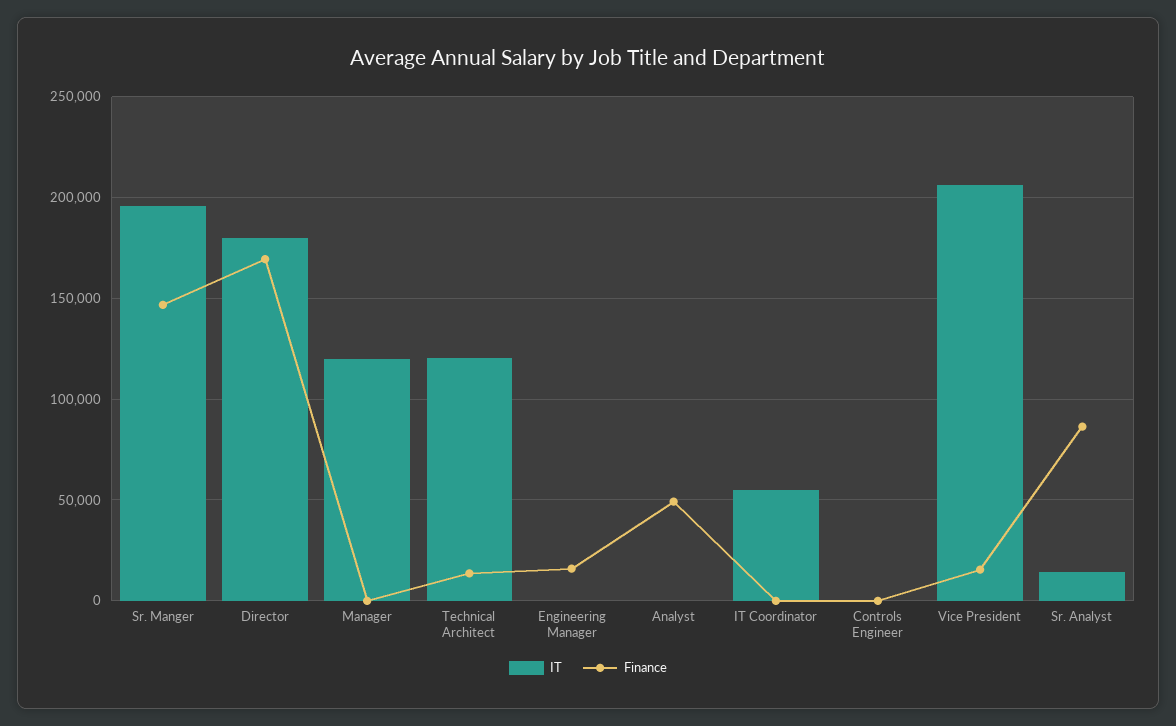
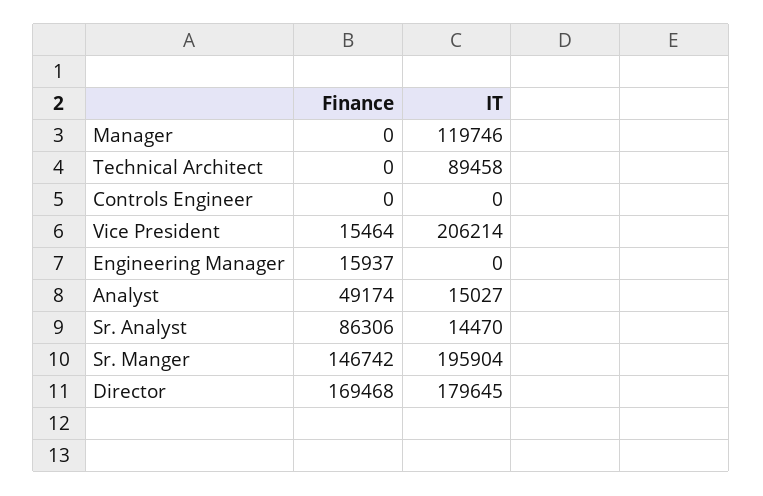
  {
    "IT": {
      "Sr. Manger": 195904,
      "Director": 179645,
      "Manager": 119746,
-     "Technical Architect": 120000,
+     "Technical Architect": 89458,
      "Engineering Manager": 0,
-     "Analyst": 0,
+     "Analyst": 15027,
-     "IT Coordinator": 55000,
      "Controls Engineer": 0,
      "Vice President": 206214,
      "Sr. Analyst": 14470
    },
    "Finance": {
      "Sr. Manger": 146742,
      "Director": 169468,
      "Manager": 0,
-     "Technical Architect": 15000,
+     "Technical Architect": 0,
      "Engineering Manager": 15937,
      "Analyst": 49174,
-     "IT Coordinator": 0,
      "Controls Engineer": 0,
      "Vice President": 15464,
      "Sr. Analyst": 86306
    }
  }

